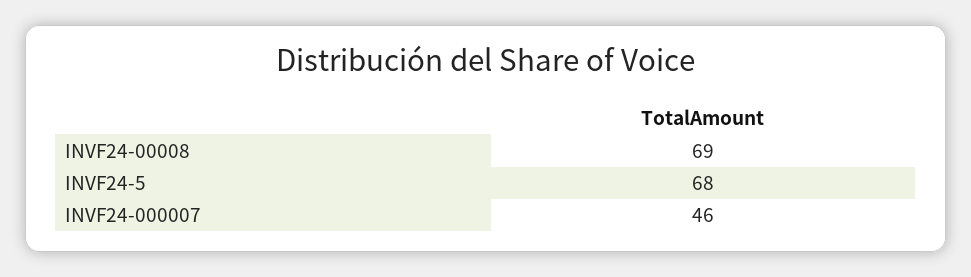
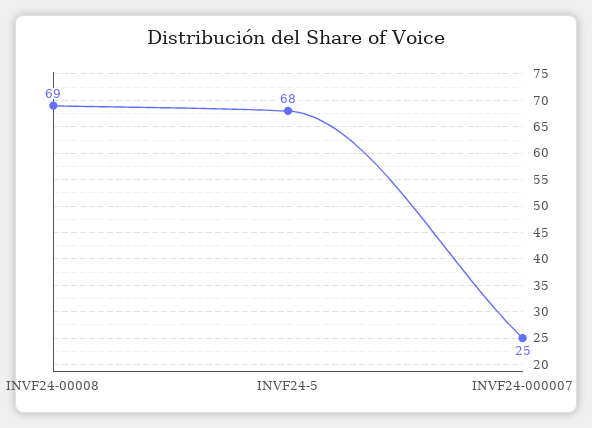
  {
    "INVF24-00008": 69,
    "INVF24-5": 68,
-   "INVF24-000007": 46
+   "INVF24-000007": 25
  }

